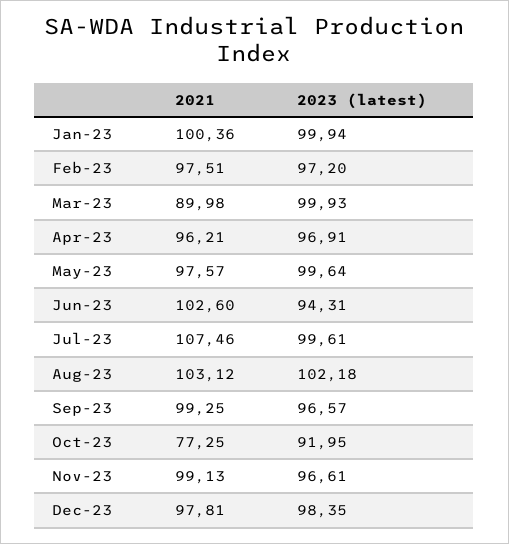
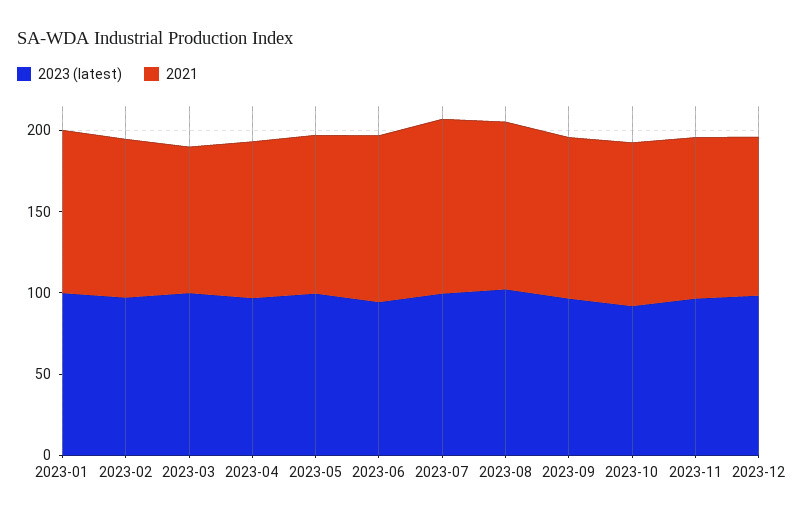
  {
    "2021": {
      "Jan-23": 100.36,
      "Feb-23": 97.51,
      "Mar-23": 89.98,
      "Apr-23": 96.21,
      "May-23": 97.57,
      "Jun-23": 102.6,
      "Jul-23": 107.46,
      "Aug-23": 103.12,
      "Sep-23": 99.25,
-     "Oct-23": 77.25,
+     "Oct-23": 100,
      "Nov-23": 99.13,
      "Dec-23": 97.81
    },
    "2023 (latest)": {
      "Jan-23": 99.94,
      "Feb-23": 97.2,
      "Mar-23": 99.93,
      "Apr-23": 96.91,
      "May-23": 99.64,
      "Jun-23": 94.31,
      "Jul-23": 99.61,
      "Aug-23": 102.18,
      "Sep-23": 96.57,
      "Oct-23": 91.95,
      "Nov-23": 96.61,
      "Dec-23": 98.35
    }
  }

